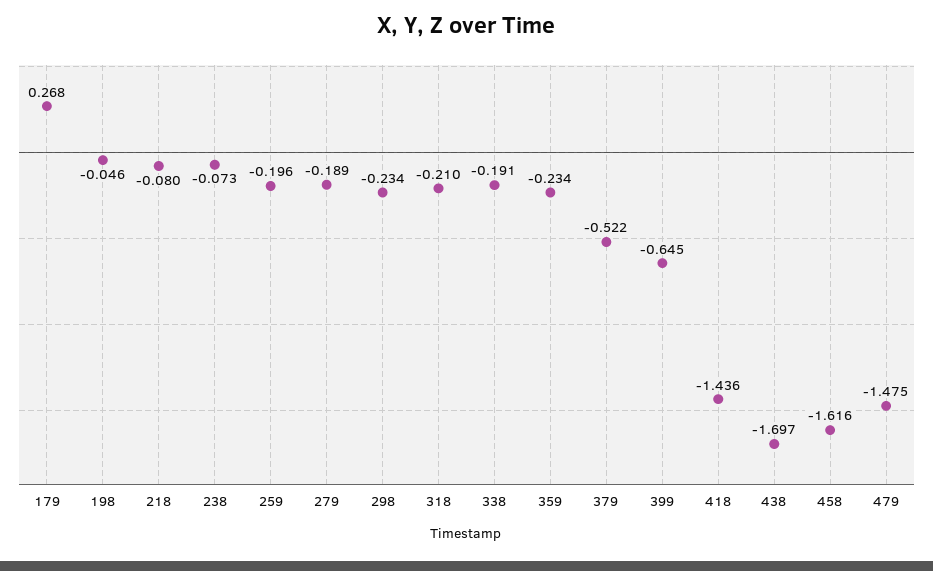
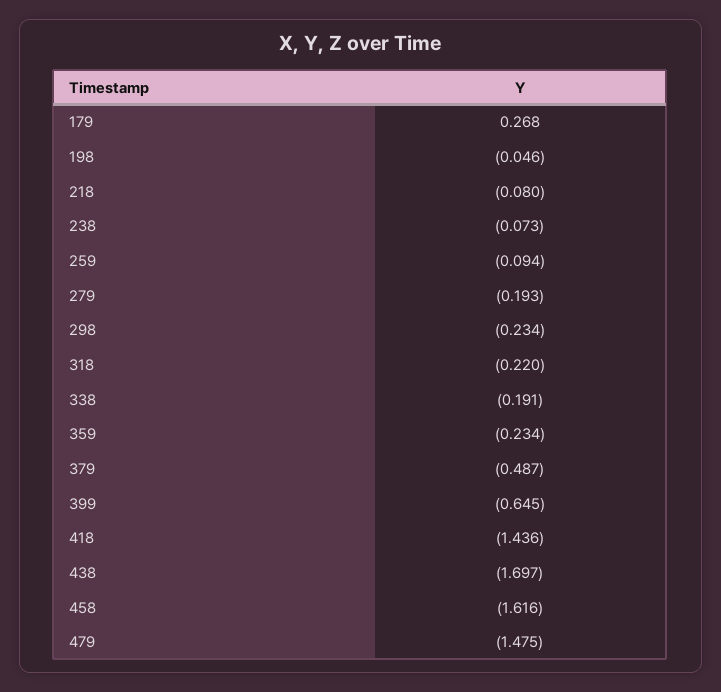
  {
    "179": 0.268,
    "198": -0.046,
    "218": -0.08,
    "238": -0.073,
-   "259": -0.196,
+   "259": -0.094,
-   "279": -0.189,
+   "279": -0.193,
    "298": -0.234,
-   "318": -0.21,
+   "318": -0.22,
    "338": -0.191,
    "359": -0.234,
-   "379": -0.522,
+   "379": -0.487,
    "399": -0.645,
    "418": -1.436,
    "438": -1.697,
    "458": -1.616,
    "479": -1.475
  }

